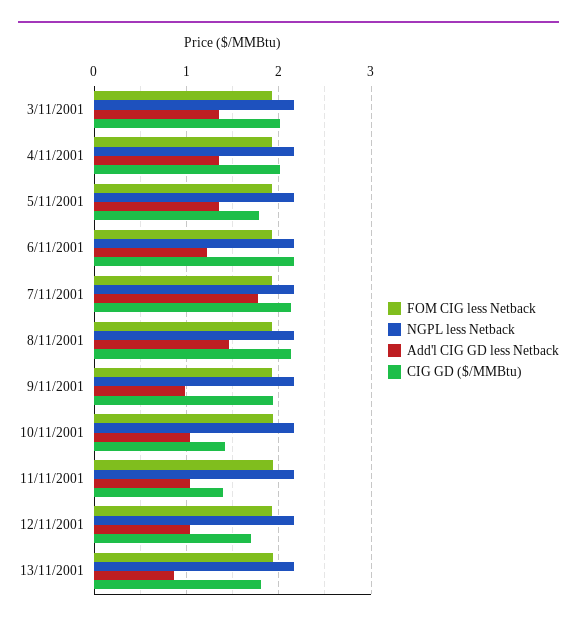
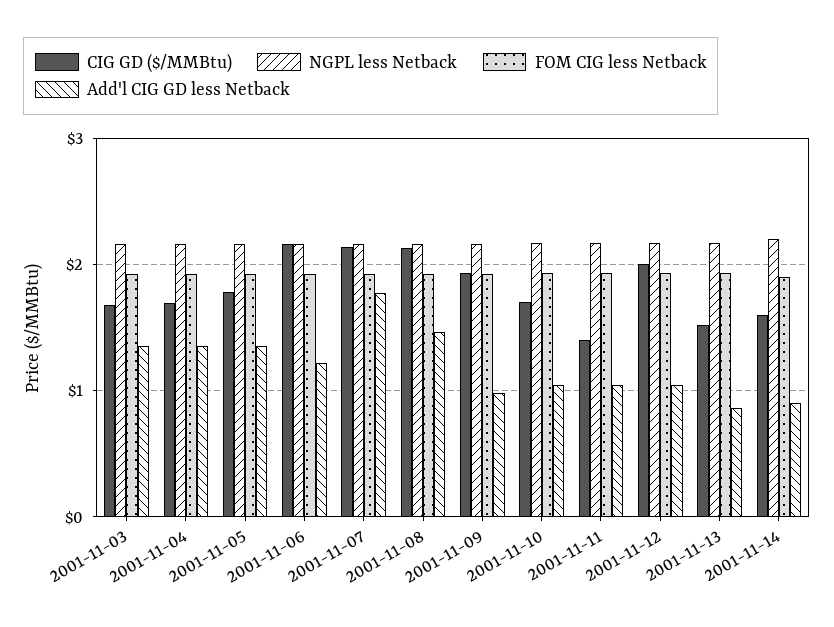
  {
    "FOM CIG less Netback": {
      "3/11/2001": 1.9,
      "4/11/2001": 1.9,
      "5/11/2001": 1.9,
      "6/11/2001": 1.9,
      "7/11/2001": 1.9,
      "8/11/2001": 1.9,
      "9/11/2001": 1.9,
      "10/11/2001": 1.9,
      "11/11/2001": 1.9,
      "12/11/2001": 1.9,
-     "13/11/2001": 1.9
+     "13/11/2001": 1.9,
+     "2001-11-14": 1.9
    },
    "NGPL less Netback": {
      "3/11/2001": 2.2,
      "4/11/2001": 2.2,
      "5/11/2001": 2.2,
      "6/11/2001": 2.2,
      "7/11/2001": 2.2,
      "8/11/2001": 2.2,
      "9/11/2001": 2.2,
      "10/11/2001": 2.2,
      "11/11/2001": 2.2,
      "12/11/2001": 2.2,
-     "13/11/2001": 2.2
+     "13/11/2001": 2.2,
+     "2001-11-14": 2.2
    },
    "Add'l CIG GD less Netback": {
      "3/11/2001": 1.4,
      "4/11/2001": 1.4,
      "5/11/2001": 1.4,
      "6/11/2001": 1.2,
      "7/11/2001": 1.8,
      "8/11/2001": 1.5,
      "9/11/2001": 1,
      "10/11/2001": 1,
      "11/11/2001": 1,
      "12/11/2001": 1,
-     "13/11/2001": 0.9
+     "13/11/2001": 0.9,
+     "2001-11-14": 0.9
    },
    "CIG GD ($/MMBtu)": {
-     "3/11/2001": 2,
+     "3/11/2001": 1.7,
-     "4/11/2001": 2,
+     "4/11/2001": 1.7,
      "5/11/2001": 1.8,
      "6/11/2001": 2.2,
      "7/11/2001": 2.1,
      "8/11/2001": 2.1,
      "9/11/2001": 1.9,
-     "10/11/2001": 1.4,
+     "10/11/2001": 1.7,
      "11/11/2001": 1.4,
-     "12/11/2001": 1.7,
+     "12/11/2001": 2,
-     "13/11/2001": 1.8
+     "13/11/2001": 1.5,
+     "2001-11-14": 1.6
    }
  }

